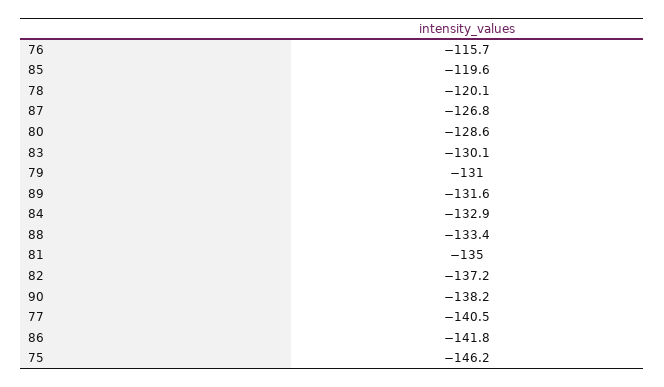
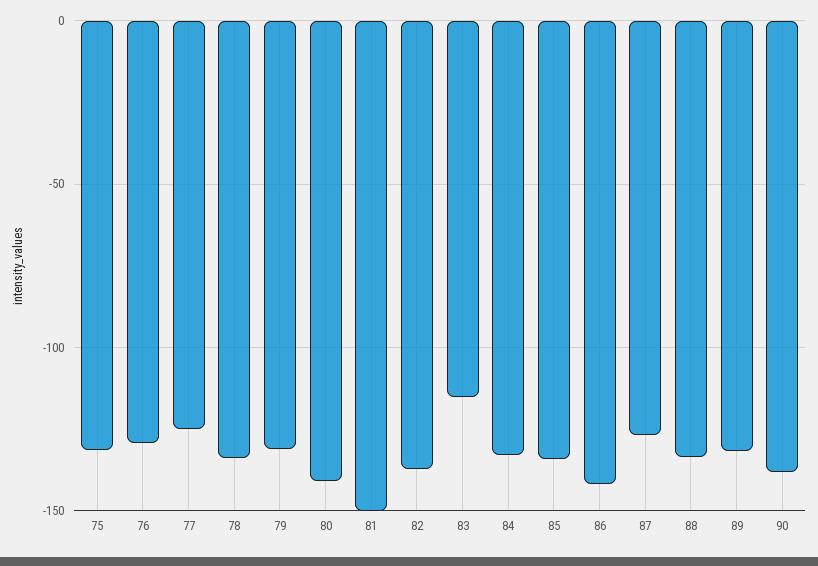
  {
-   "76": -115.7,
+   "76": -130,
-   "85": -119.6,
+   "85": -135,
-   "78": -120.1,
+   "78": -135,
    "87": -126.8,
-   "80": -128.6,
+   "80": -140,
-   "83": -130.1,
+   "83": -115,
    "79": -131,
    "89": -131.6,
    "84": -132.9,
    "88": -133.4,
-   "81": -135,
+   "81": -150,
    "82": -137.2,
    "90": -138.2,
-   "77": -140.5,
+   "77": -125,
    "86": -141.8,
-   "75": -146.2
+   "75": -130
  }

